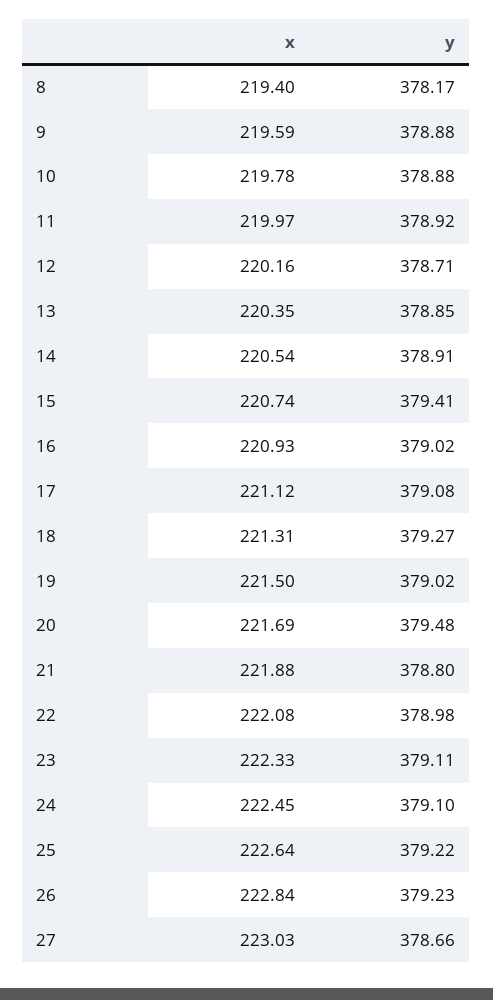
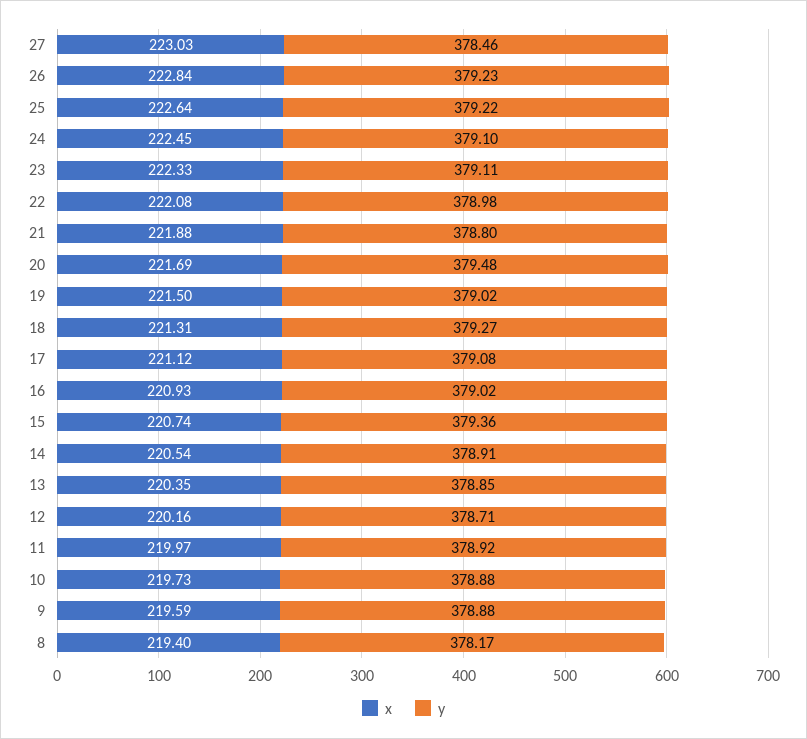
  {
    "x": {
      "8": 219.4,
      "9": 219.59,
-     "10": 219.78,
+     "10": 219.73,
      "11": 219.97,
      "12": 220.16,
      "13": 220.35,
      "14": 220.54,
      "15": 220.74,
      "16": 220.93,
      "17": 221.12,
      "18": 221.31,
      "19": 221.5,
      "20": 221.69,
      "21": 221.88,
      "22": 222.08,
      "23": 222.33,
      "24": 222.45,
      "25": 222.64,
      "26": 222.84,
      "27": 223.03
    },
    "y": {
      "8": 378.17,
      "9": 378.88,
      "10": 378.88,
      "11": 378.92,
      "12": 378.71,
      "13": 378.85,
      "14": 378.91,
-     "15": 379.41,
+     "15": 379.36,
      "16": 379.02,
      "17": 379.08,
      "18": 379.27,
      "19": 379.02,
      "20": 379.48,
      "21": 378.8,
      "22": 378.98,
      "23": 379.11,
      "24": 379.1,
      "25": 379.22,
      "26": 379.23,
-     "27": 378.66
+     "27": 378.46
    }
  }

